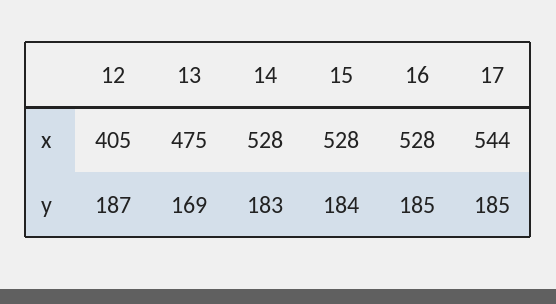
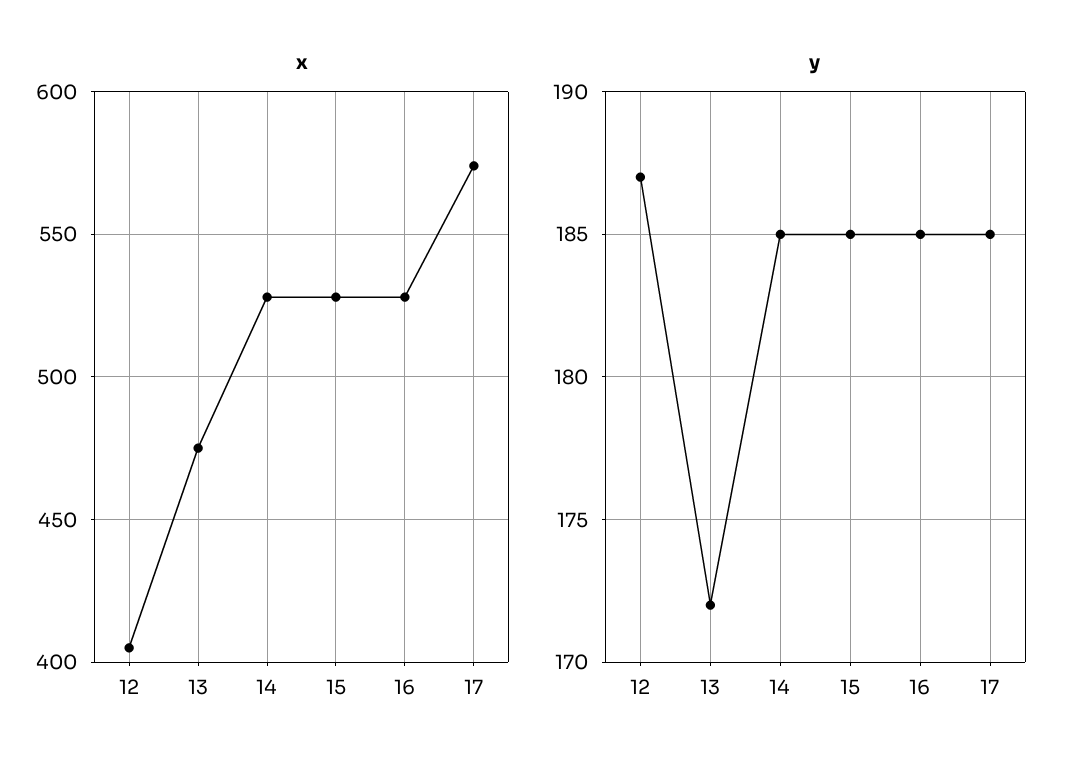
  {
    "x": {
      "12": 405,
      "13": 475,
      "14": 528,
      "15": 528,
      "16": 528,
-     "17": 544
+     "17": 575
    },
    "y": {
      "12": 187,
-     "13": 169,
+     "13": 172,
-     "14": 183,
+     "14": 185,
-     "15": 184,
+     "15": 185,
      "16": 185,
      "17": 185
    }
  }

